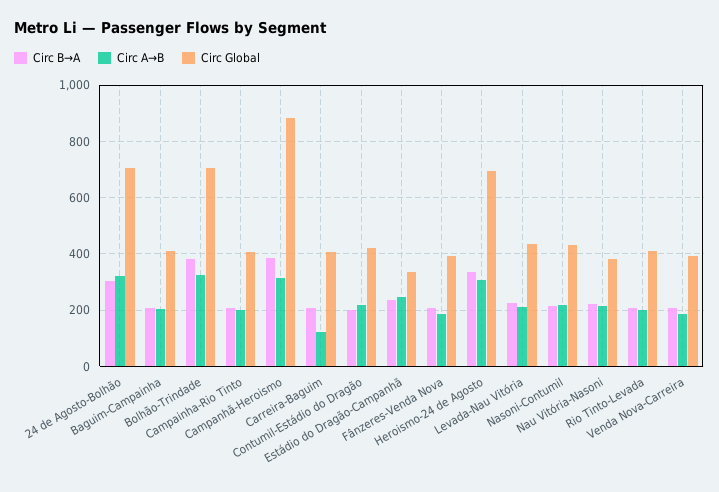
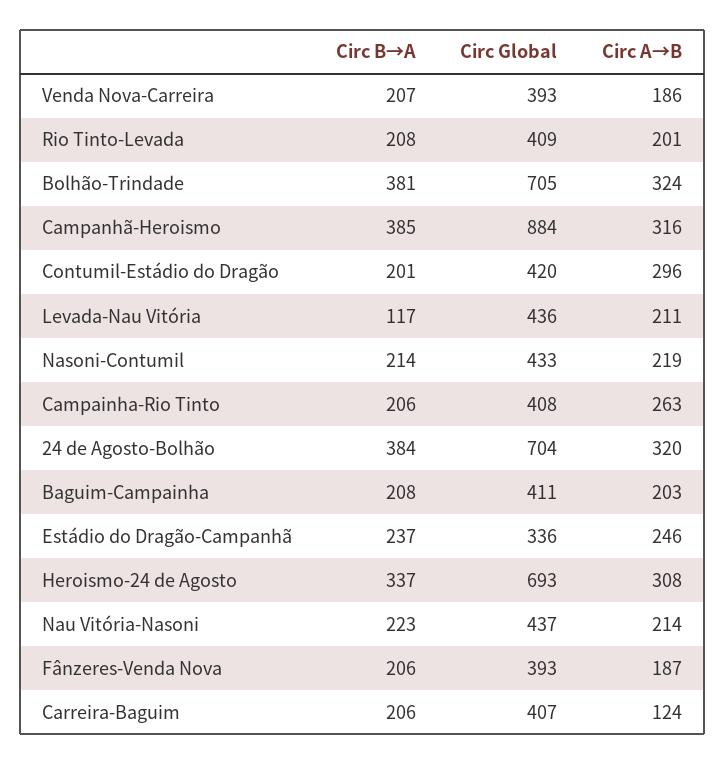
  {
    "Circ B→A": {
-     "24 de Agosto-Bolhão": 300,
+     "24 de Agosto-Bolhão": 384,
      "Baguim-Campainha": 208,
      "Bolhão-Trindade": 381,
      "Campainha-Rio Tinto": 206,
      "Campanhã-Heroismo": 385,
      "Carreira-Baguim": 206,
      "Contumil-Estádio do Dragão": 201,
      "Estádio do Dragão-Campanhã": 237,
      "Fânzeres-Venda Nova": 206,
      "Heroismo-24 de Agosto": 337,
-     "Levada-Nau Vitória": 225,
+     "Levada-Nau Vitória": 117,
      "Nasoni-Contumil": 214,
      "Nau Vitória-Nasoni": 223,
      "Rio Tinto-Levada": 208,
      "Venda Nova-Carreira": 207
    },
    "Circ A→B": {
      "24 de Agosto-Bolhão": 320,
      "Baguim-Campainha": 203,
      "Bolhão-Trindade": 324,
-     "Campainha-Rio Tinto": 200,
+     "Campainha-Rio Tinto": 263,
      "Campanhã-Heroismo": 316,
      "Carreira-Baguim": 124,
-     "Contumil-Estádio do Dragão": 225,
+     "Contumil-Estádio do Dragão": 296,
      "Estádio do Dragão-Campanhã": 246,
      "Fânzeres-Venda Nova": 187,
      "Heroismo-24 de Agosto": 308,
      "Levada-Nau Vitória": 211,
      "Nasoni-Contumil": 219,
      "Nau Vitória-Nasoni": 214,
      "Rio Tinto-Levada": 201,
      "Venda Nova-Carreira": 186
    },
    "Circ Global": {
      "24 de Agosto-Bolhão": 704,
      "Baguim-Campainha": 411,
      "Bolhão-Trindade": 705,
      "Campainha-Rio Tinto": 408,
      "Campanhã-Heroismo": 884,
      "Carreira-Baguim": 407,
      "Contumil-Estádio do Dragão": 420,
      "Estádio do Dragão-Campanhã": 336,
      "Fânzeres-Venda Nova": 393,
      "Heroismo-24 de Agosto": 693,
      "Levada-Nau Vitória": 436,
      "Nasoni-Contumil": 433,
-     "Nau Vitória-Nasoni": 375,
+     "Nau Vitória-Nasoni": 437,
      "Rio Tinto-Levada": 409,
      "Venda Nova-Carreira": 393
    }
  }

